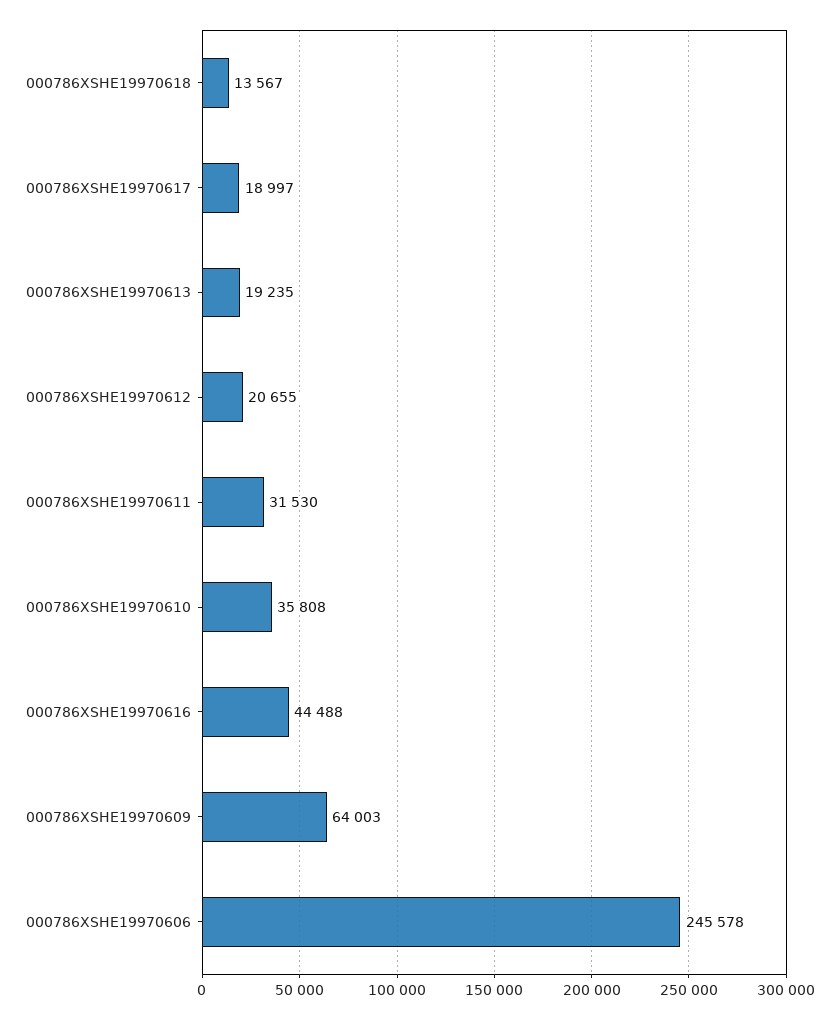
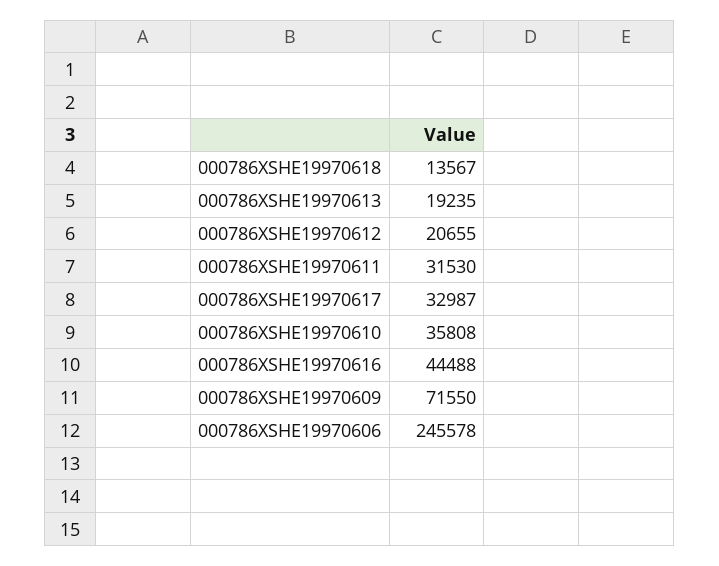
  {
    "000786XSHE19970618": 13567,
-   "000786XSHE19970617": 18997,
+   "000786XSHE19970617": 32987,
    "000786XSHE19970613": 19235,
    "000786XSHE19970612": 20655,
    "000786XSHE19970611": 31530,
    "000786XSHE19970610": 35808,
    "000786XSHE19970616": 44488,
-   "000786XSHE19970609": 64003,
+   "000786XSHE19970609": 71550,
    "000786XSHE19970606": 245578
  }

